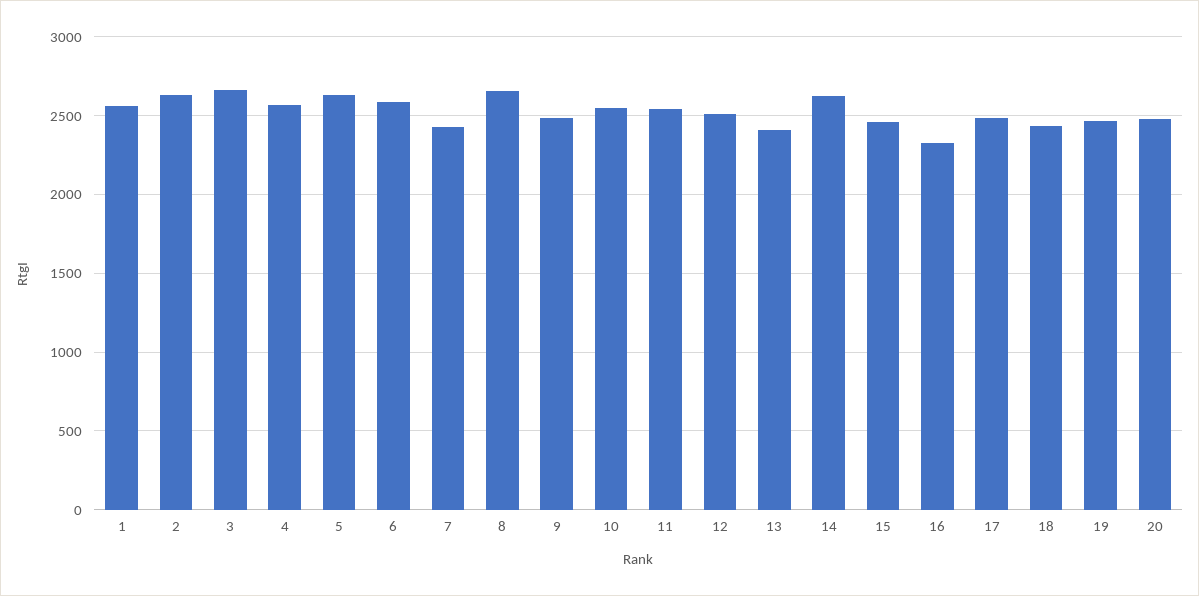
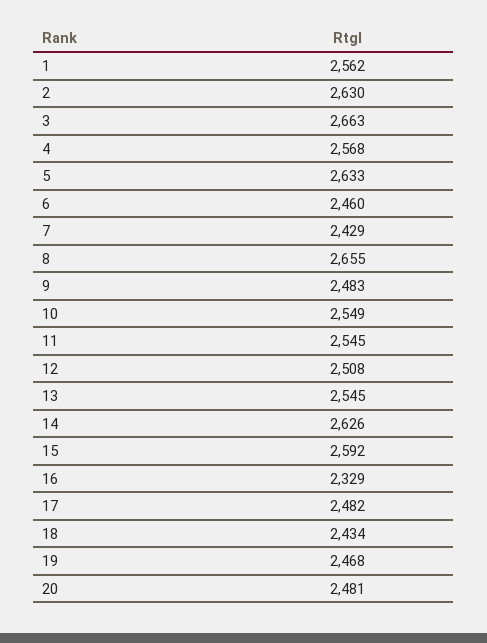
  {
    "1": 2562,
    "2": 2630,
    "3": 2663,
    "4": 2568,
    "5": 2633,
-   "6": 2600,
+   "6": 2460,
    "7": 2429,
    "8": 2655,
    "9": 2483,
    "10": 2549,
    "11": 2545,
    "12": 2508,
-   "13": 2400,
+   "13": 2545,
    "14": 2626,
-   "15": 2450,
+   "15": 2592,
    "16": 2329,
    "17": 2482,
    "18": 2434,
    "19": 2468,
    "20": 2481
  }

